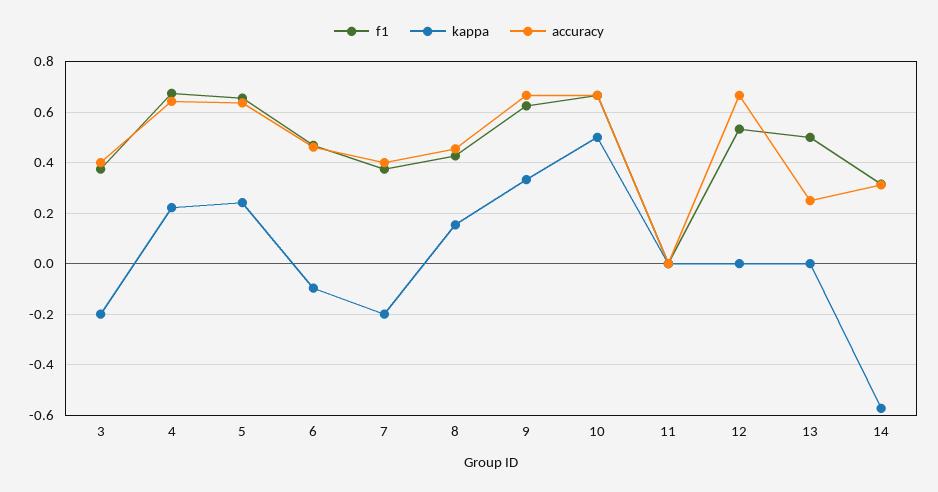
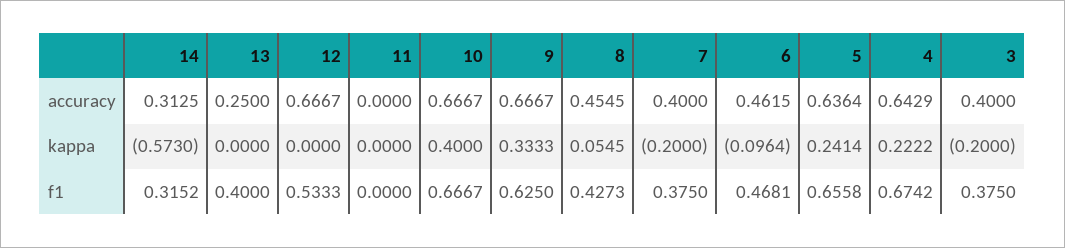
  {
    "f1": {
      "3": 0.375,
      "4": 0.6742,
      "5": 0.6558,
      "6": 0.4681,
      "7": 0.375,
      "8": 0.4273,
      "9": 0.625,
      "10": 0.6667,
      "11": 0,
      "12": 0.5333,
-     "13": 0.5,
+     "13": 0.4,
      "14": 0.3152
    },
    "kappa": {
      "3": -0.2,
      "4": 0.2222,
      "5": 0.2414,
      "6": -0.0964,
      "7": -0.2,
-     "8": 0.15,
+     "8": 0.0545,
      "9": 0.3333,
-     "10": 0.5,
+     "10": 0.4,
      "11": 0,
      "12": 0,
      "13": 0,
      "14": -0.573
    },
    "accuracy": {
      "3": 0.4,
      "4": 0.6429,
      "5": 0.6364,
      "6": 0.4615,
      "7": 0.4,
      "8": 0.4545,
      "9": 0.6667,
      "10": 0.6667,
      "11": 0,
      "12": 0.6667,
      "13": 0.25,
      "14": 0.3125
    }
  }

